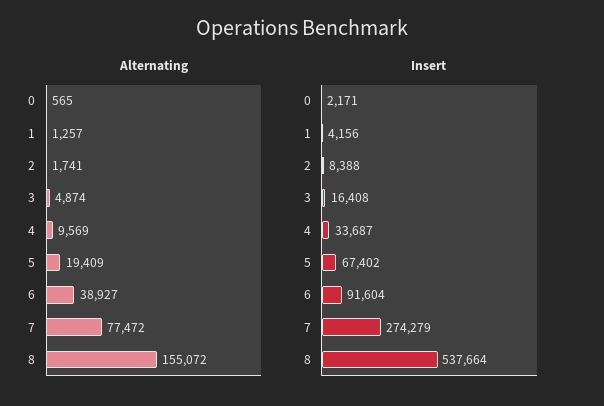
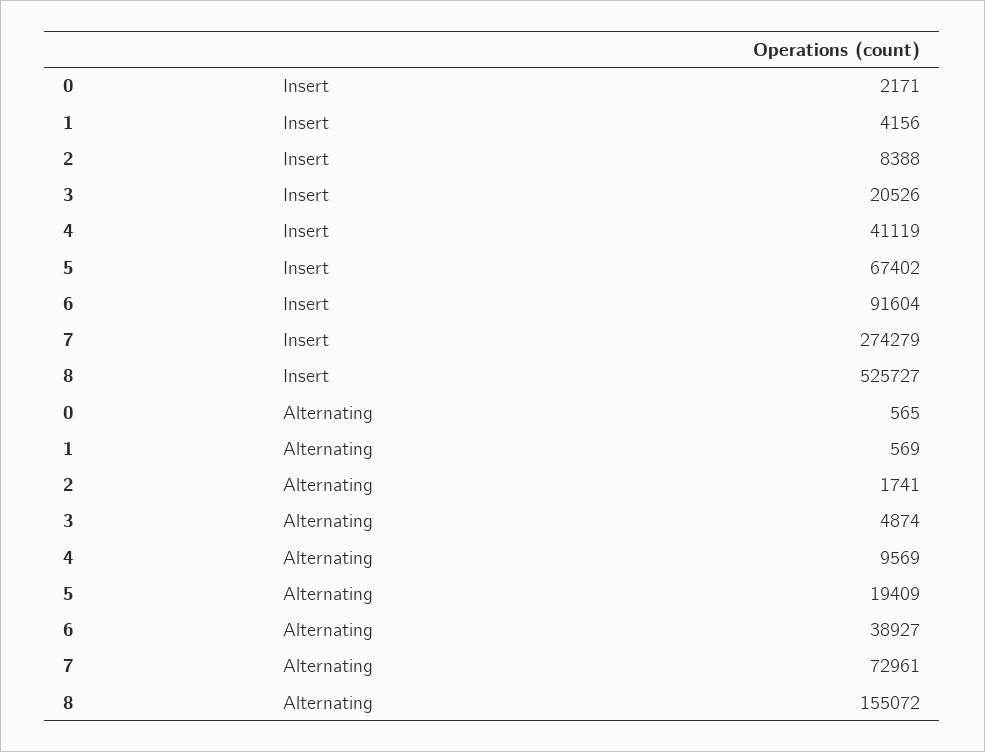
  {
    "Alternating": {
      "0": 565,
-     "1": 1257,
+     "1": 569,
      "2": 1741,
      "3": 4874,
      "4": 9569,
      "5": 19409,
      "6": 38927,
-     "7": 77472,
+     "7": 72961,
      "8": 155072
    },
    "Insert": {
      "0": 2171,
      "1": 4156,
      "2": 8388,
-     "3": 16408,
+     "3": 20526,
-     "4": 33687,
+     "4": 41119,
      "5": 67402,
      "6": 91604,
      "7": 274279,
-     "8": 537664
+     "8": 525727
    }
  }

